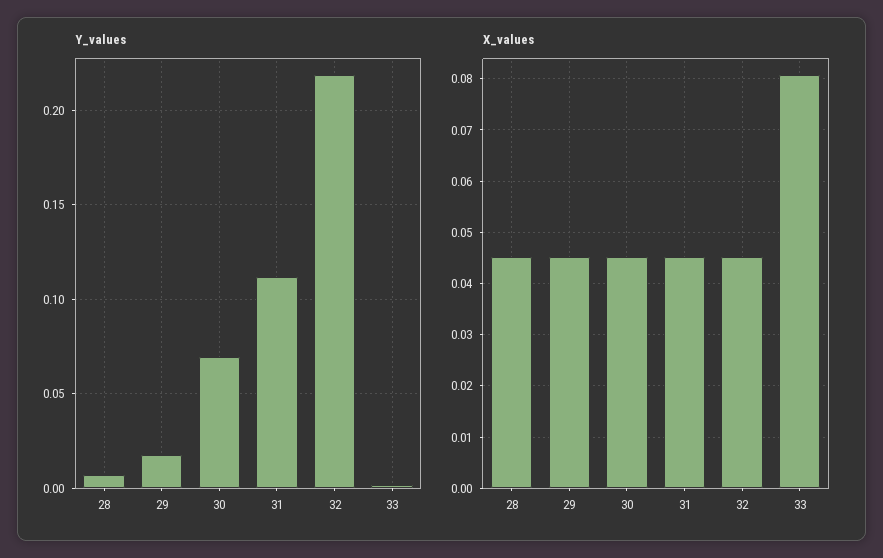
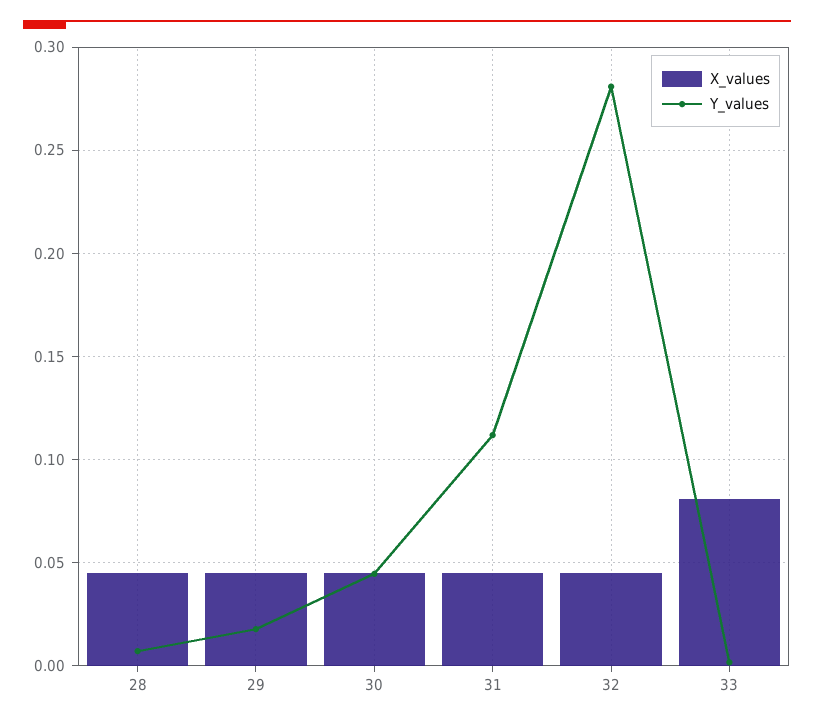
  {
    "Y_values": {
      "28": 0.005,
      "29": 0.02,
-     "30": 0.07,
+     "30": 0.045,
      "31": 0.11,
-     "32": 0.22,
+     "32": 0.28,
      "33": 0
    },
    "X_values": {
      "28": 0.046,
      "29": 0.046,
      "30": 0.046,
      "31": 0.046,
      "32": 0.046,
      "33": 0.08
    }
  }

